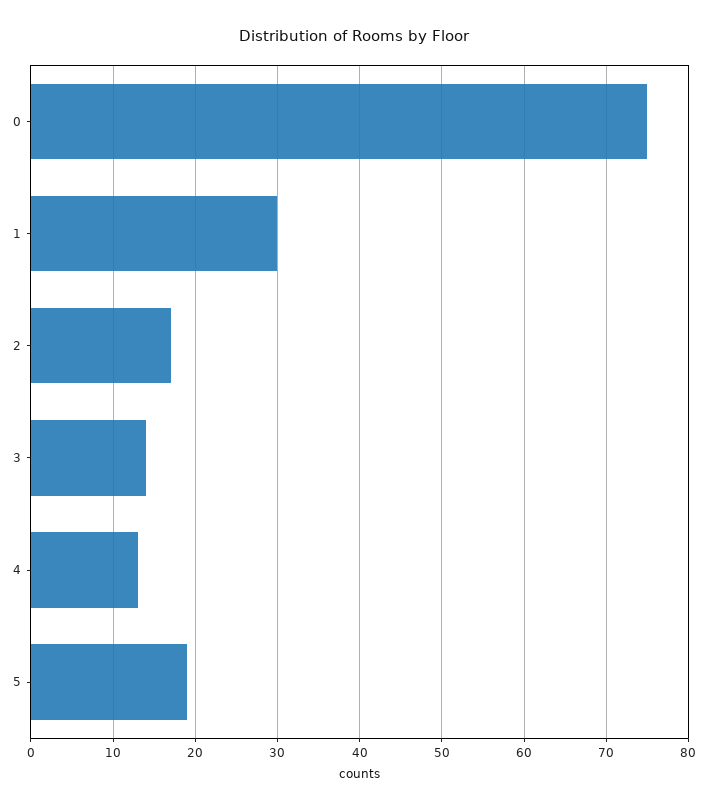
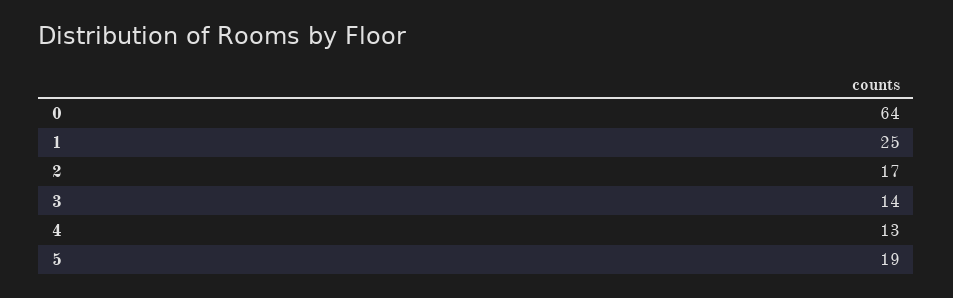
  {
-   "0": 75,
+   "0": 64,
-   "1": 30,
+   "1": 25,
    "2": 17,
    "3": 14,
    "4": 13,
    "5": 19
  }

